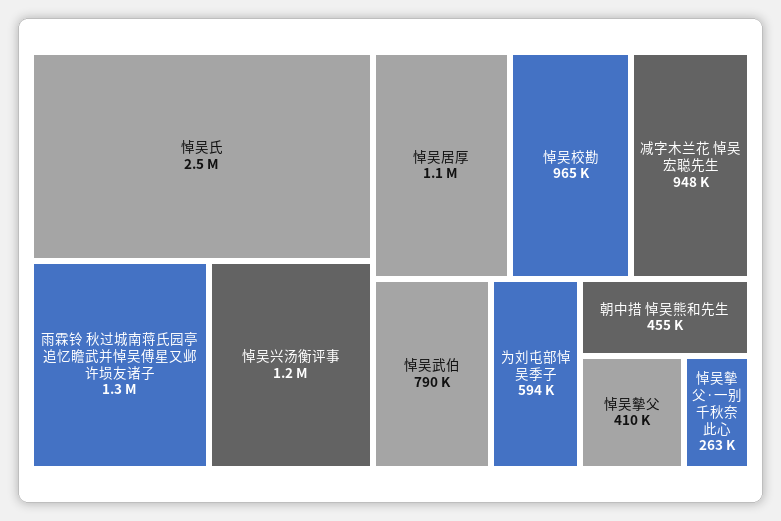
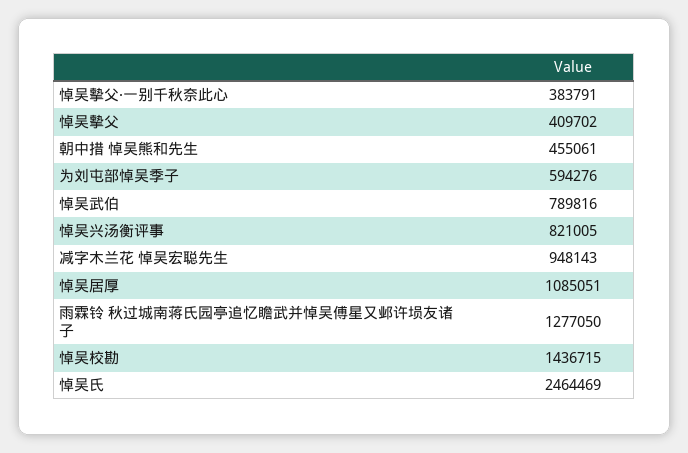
  {
    "悼吴氏": 2464469,
    "雨霖铃 秋过城南蒋氏园亭追忆瞻武并悼吴傅星又邺许埙友诸子": 1277050,
-   "悼吴兴汤衡评事": 1200000,
+   "悼吴兴汤衡评事": 821005,
    "悼吴居厚": 1085051,
-   "悼吴校勘": 965000,
+   "悼吴校勘": 1436715,
    "减字木兰花 悼吴宏聪先生": 948143,
    "悼吴武伯": 789816,
    "为刘屯部悼吴季子": 594276,
    "朝中措 悼吴熊和先生": 455061,
    "悼吴摰父": 409702,
-   "悼吴摰父·一别千秋奈此心": 263000
+   "悼吴摰父·一别千秋奈此心": 383791
  }

